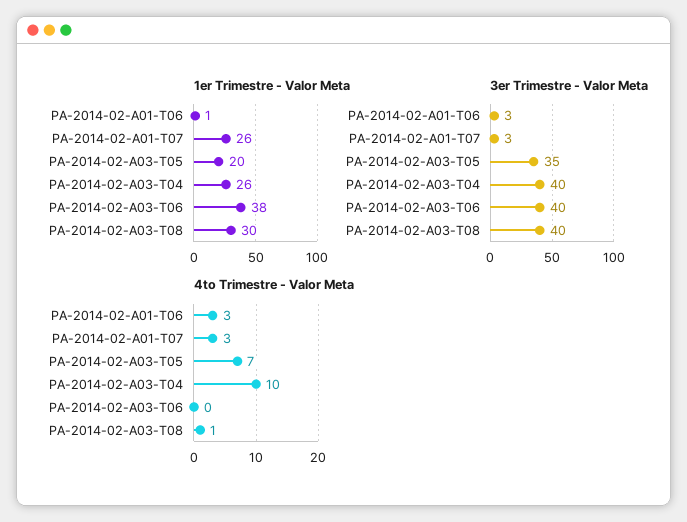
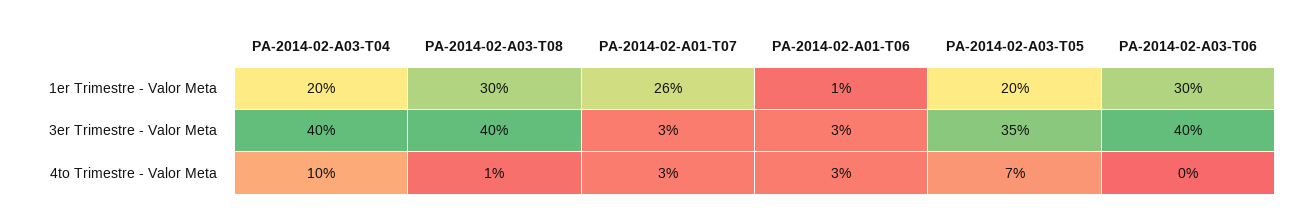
  {
    "1er Trimestre - Valor Meta": {
      "PA-2014-02-A01-T06": 1,
      "PA-2014-02-A01-T07": 26,
      "PA-2014-02-A03-T05": 20,
-     "PA-2014-02-A03-T04": 26,
+     "PA-2014-02-A03-T04": 20,
-     "PA-2014-02-A03-T06": 38,
+     "PA-2014-02-A03-T06": 30,
      "PA-2014-02-A03-T08": 30
    },
    "3er Trimestre - Valor Meta": {
      "PA-2014-02-A01-T06": 3,
      "PA-2014-02-A01-T07": 3,
      "PA-2014-02-A03-T05": 35,
      "PA-2014-02-A03-T04": 40,
      "PA-2014-02-A03-T06": 40,
      "PA-2014-02-A03-T08": 40
    },
    "4to Trimestre - Valor Meta": {
      "PA-2014-02-A01-T06": 3,
      "PA-2014-02-A01-T07": 3,
      "PA-2014-02-A03-T05": 7,
      "PA-2014-02-A03-T04": 10,
      "PA-2014-02-A03-T06": 0,
      "PA-2014-02-A03-T08": 1
    }
  }

